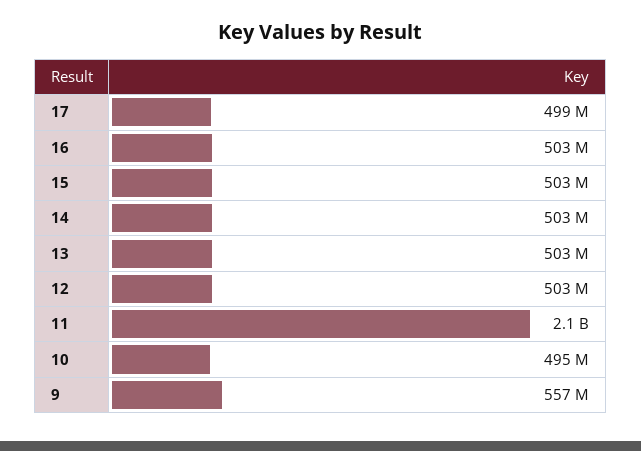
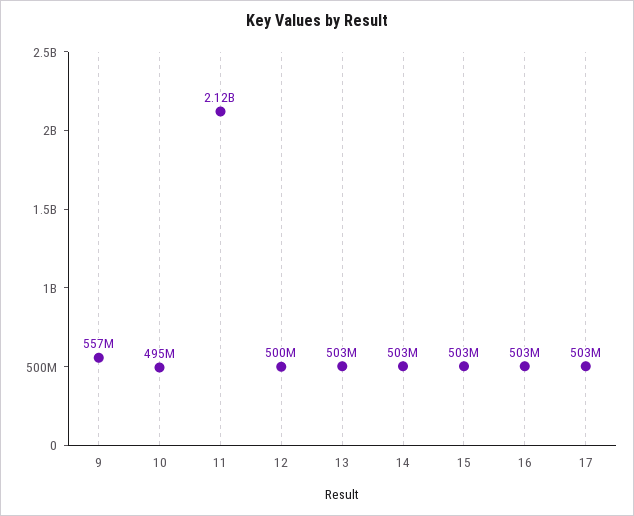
  {
-   "17": 499000000,
+   "17": 503000000,
    "16": 503000000,
    "15": 503000000,
    "14": 503000000,
    "13": 503000000,
-   "12": 503000000,
+   "12": 500000000,
    "11": 2120000000,
    "10": 495000000,
    "9": 557000000
  }

